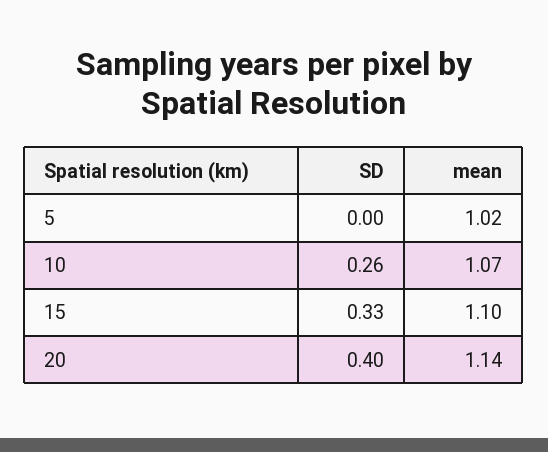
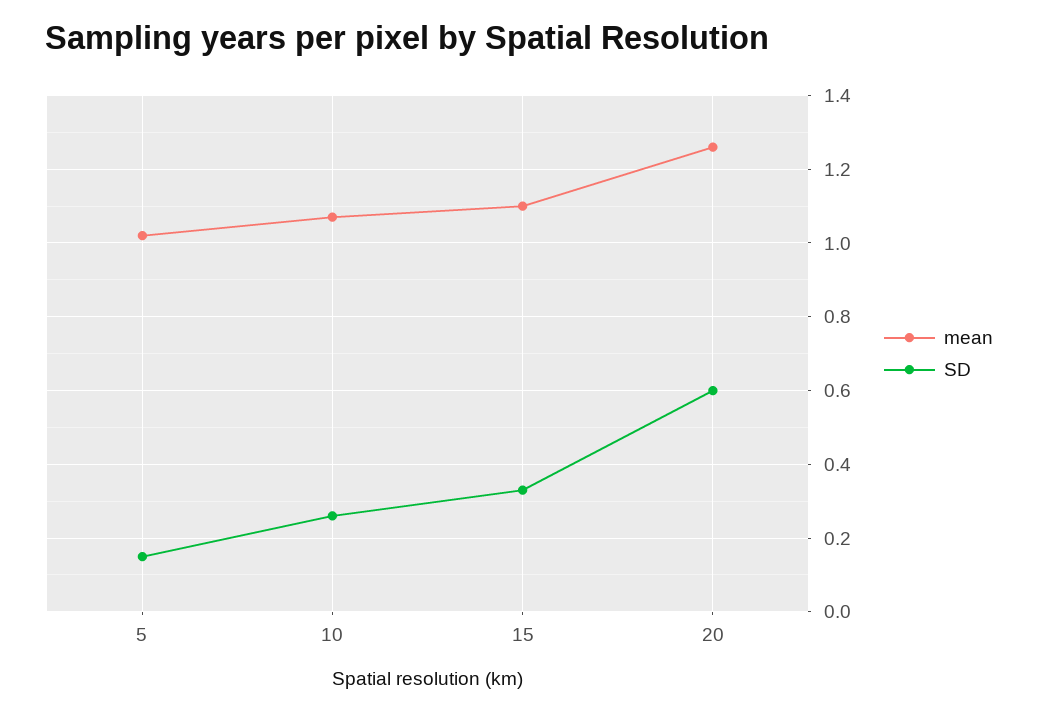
  {
    "SD": {
-     "5": 0,
+     "5": 0.15,
      "10": 0.26,
      "15": 0.33,
-     "20": 0.4
+     "20": 0.6
    },
    "mean": {
      "5": 1.02,
      "10": 1.07,
      "15": 1.1,
-     "20": 1.14
+     "20": 1.25
    }
  }

